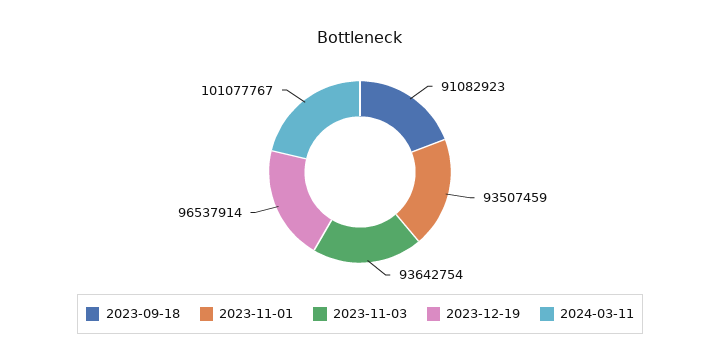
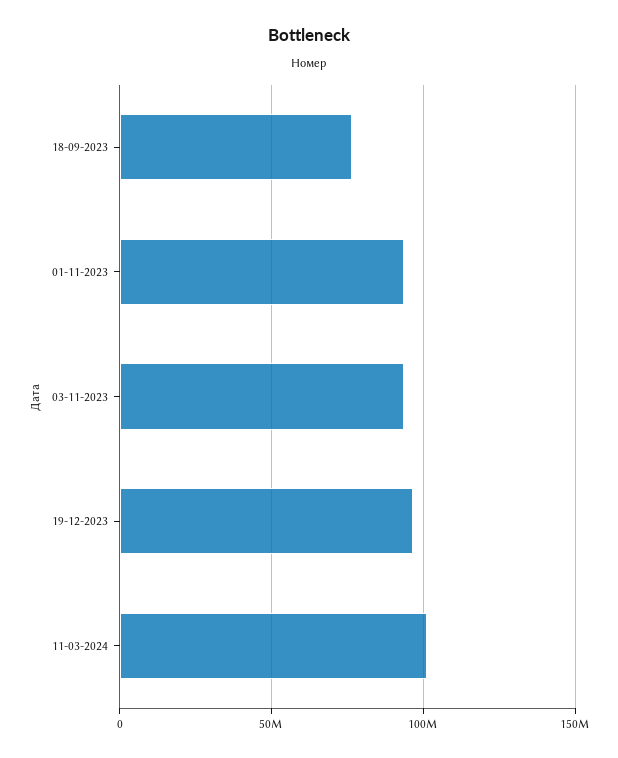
  {
-   "2023-09-18": 91082923,
+   "2023-09-18": 75000000,
    "2023-11-01": 93507459,
    "2023-11-03": 93642754,
    "2023-12-19": 96537914,
    "2024-03-11": 101077767
  }

